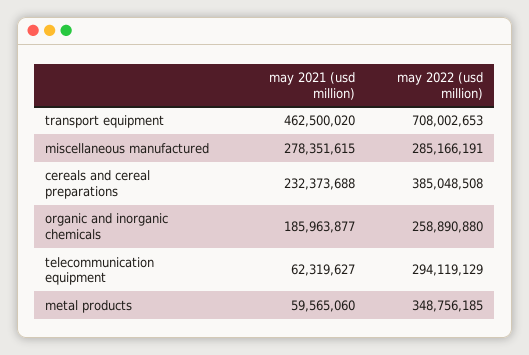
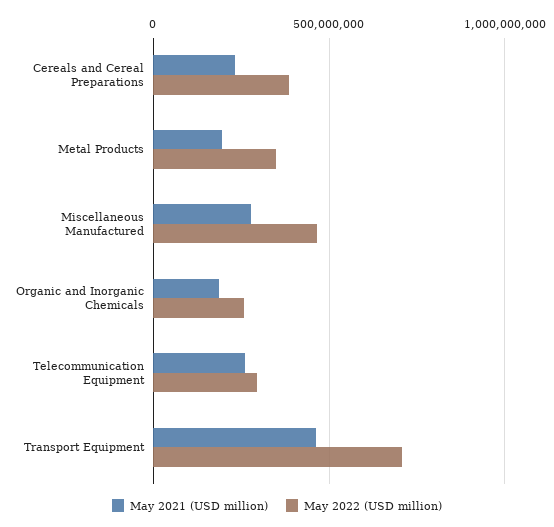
  {
    "may 2021 (usd million)": {
      "transport equipment": 462500020,
      "miscellaneous manufactured": 278351615,
      "cereals and cereal preparations": 232373688,
      "organic and inorganic chemicals": 185963877,
-     "telecommunication equipment": 62319627,
+     "telecommunication equipment": 250000000,
-     "metal products": 59565060
+     "metal products": 200000000
    },
    "may 2022 (usd million)": {
      "transport equipment": 708002653,
-     "miscellaneous manufactured": 285166191,
+     "miscellaneous manufactured": 450000000,
      "cereals and cereal preparations": 385048508,
      "organic and inorganic chemicals": 258890880,
      "telecommunication equipment": 294119129,
      "metal products": 348756185
    }
  }

